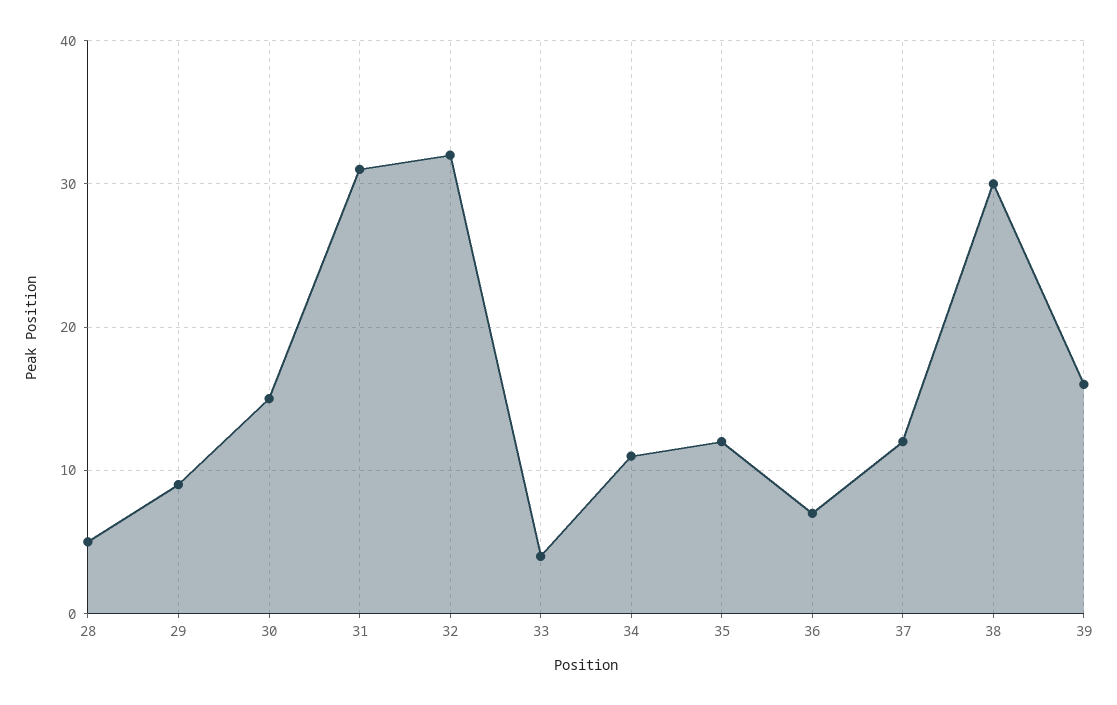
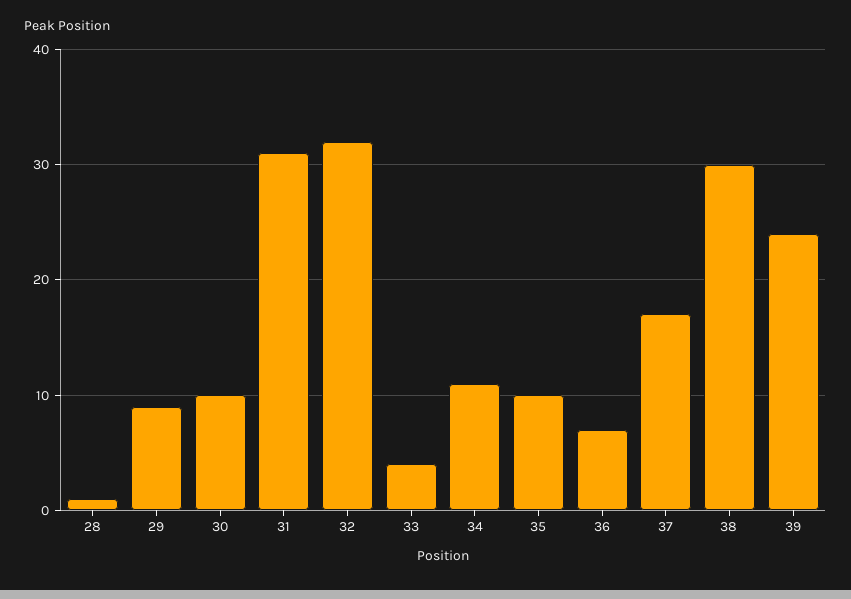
  {
-   "28": 5,
+   "28": 1,
    "29": 9,
-   "30": 15,
+   "30": 10,
    "31": 31,
    "32": 32,
    "33": 4,
    "34": 11,
-   "35": 12,
+   "35": 10,
    "36": 7,
-   "37": 12,
+   "37": 17,
    "38": 30,
-   "39": 16
+   "39": 24
  }

